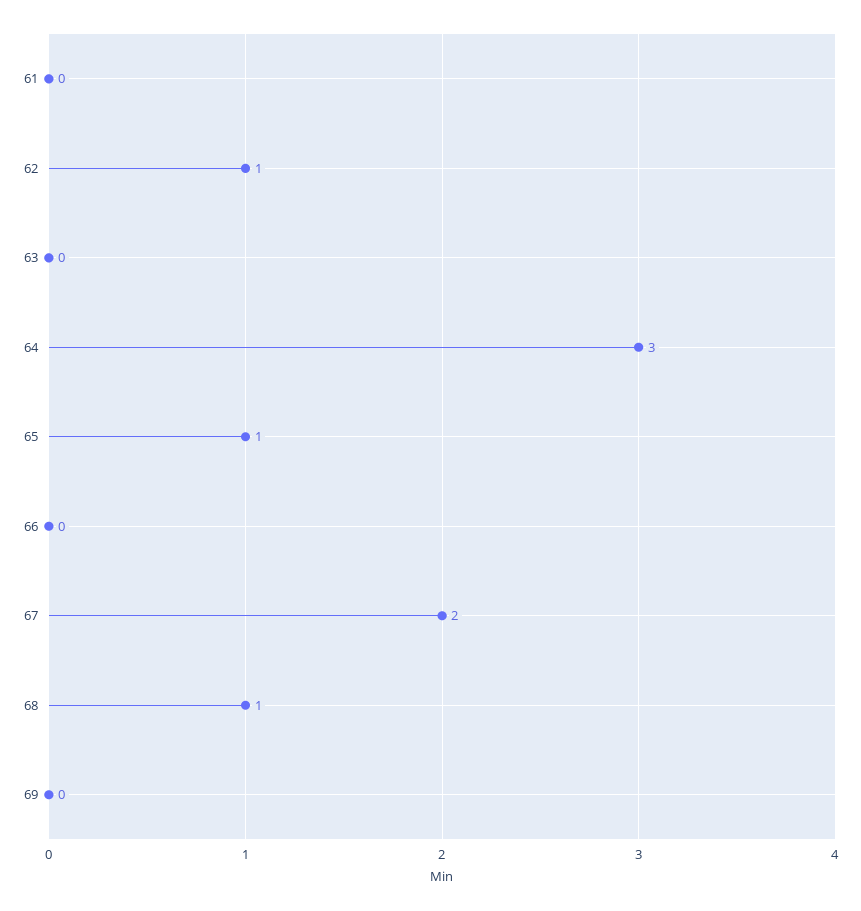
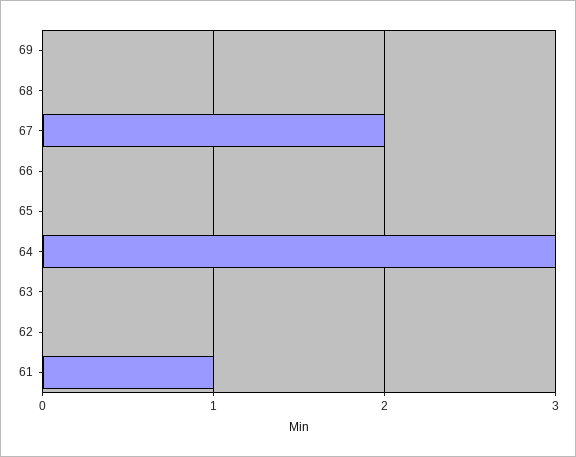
  {
-   "61": 0,
+   "61": 1,
-   "62": 1,
+   "62": 0,
    "63": 0,
    "64": 3,
-   "65": 1,
+   "65": 0,
    "66": 0,
    "67": 2,
-   "68": 1,
+   "68": 0,
    "69": 0
  }

